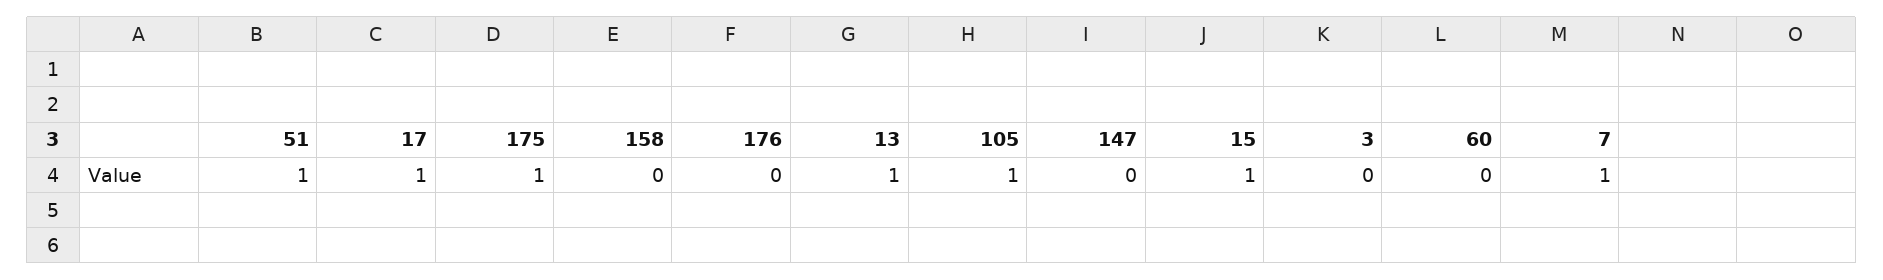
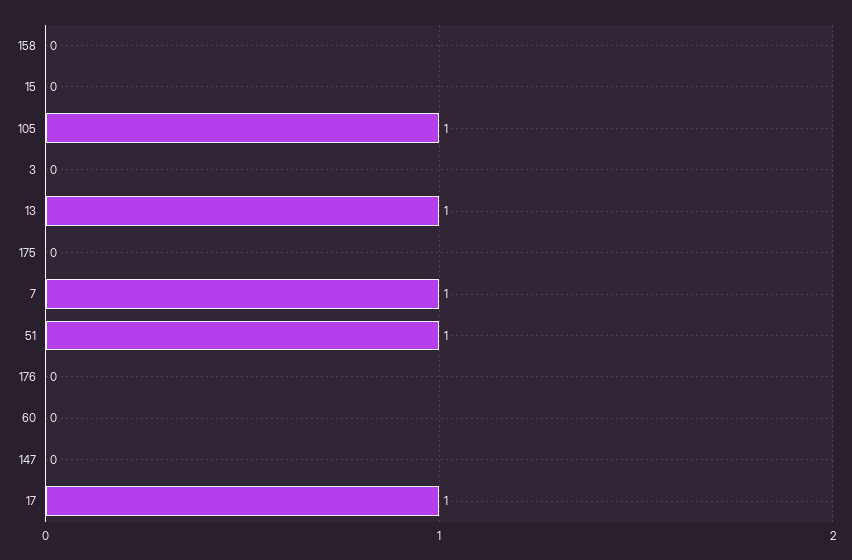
  {
    "51": 1,
    "17": 1,
-   "175": 1,
+   "175": 0,
    "158": 0,
    "176": 0,
    "13": 1,
    "105": 1,
    "147": 0,
-   "15": 1,
+   "15": 0,
    "3": 0,
    "60": 0,
    "7": 1
  }

